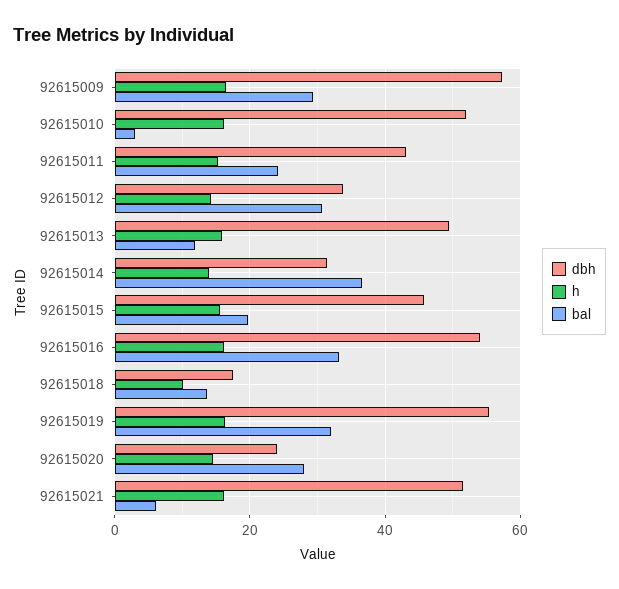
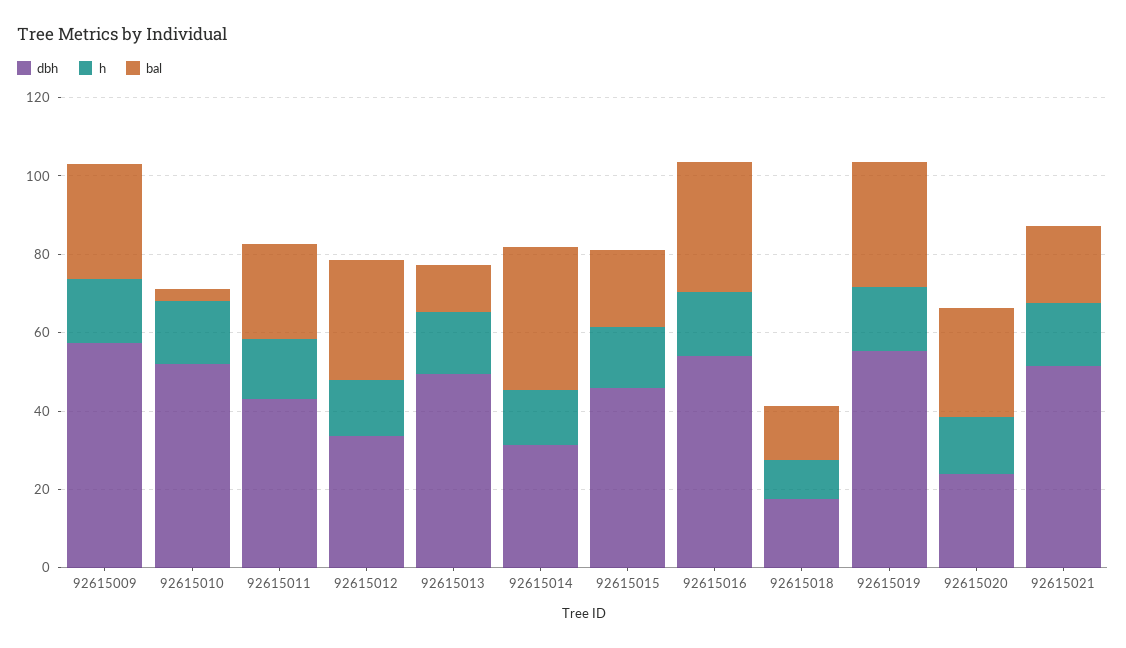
  {
    "dbh": {
      "92615009": 58,
      "92615010": 52,
      "92615011": 44,
      "92615012": 34,
      "92615013": 50,
      "92615014": 32,
      "92615015": 46,
      "92615016": 54,
      "92615018": 18,
      "92615019": 56,
      "92615020": 24,
      "92615021": 52
    },
    "h": {
      "92615009": 16,
      "92615010": 16,
      "92615011": 16,
      "92615012": 14,
      "92615013": 16,
      "92615014": 14,
      "92615015": 16,
      "92615016": 16,
      "92615018": 10,
      "92615019": 16,
      "92615020": 14,
      "92615021": 16
    },
    "bal": {
      "92615009": 30,
      "92615010": 4,
      "92615011": 24,
      "92615012": 30,
      "92615013": 12,
      "92615014": 36,
      "92615015": 20,
      "92615016": 34,
      "92615018": 14,
      "92615019": 32,
      "92615020": 28,
-     "92615021": 6
+     "92615021": 20
    }
  }

